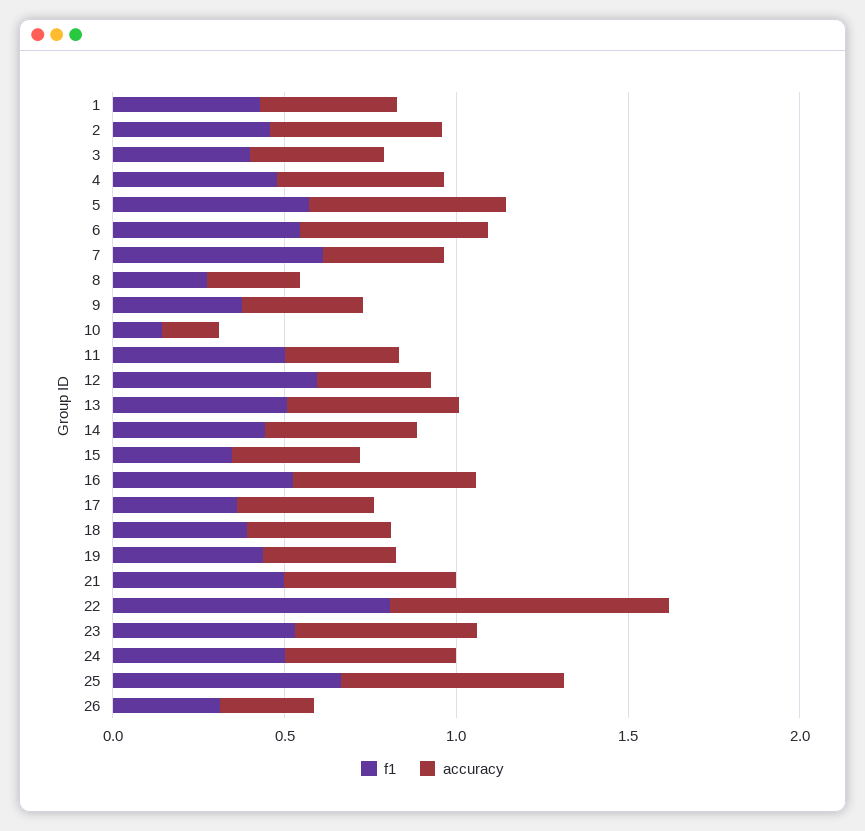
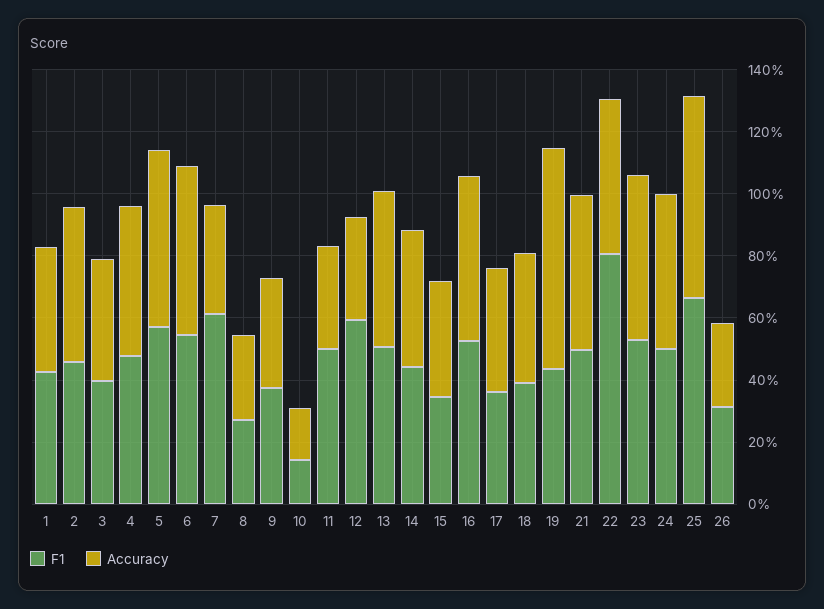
  {
    "f1": {
      "1": 0.45,
      "2": 0.45,
      "3": 0.4,
      "4": 0.5,
      "5": 0.55,
      "6": 0.55,
      "7": 0.6,
      "8": 0.25,
      "9": 0.4,
      "10": 0.15,
      "11": 0.5,
      "12": 0.6,
      "13": 0.5,
      "14": 0.45,
      "15": 0.35,
      "16": 0.5,
      "17": 0.35,
      "18": 0.4,
      "19": 0.45,
      "21": 0.5,
      "22": 0.8,
      "23": 0.55,
      "24": 0.5,
      "25": 0.65,
      "26": 0.3
    },
    "accuracy": {
      "1": 0.4,
      "2": 0.5,
      "3": 0.4,
      "4": 0.5,
      "5": 0.55,
      "6": 0.55,
      "7": 0.35,
      "8": 0.25,
      "9": 0.35,
      "10": 0.15,
      "11": 0.35,
      "12": 0.35,
      "13": 0.5,
      "14": 0.45,
      "15": 0.4,
      "16": 0.55,
      "17": 0.4,
      "18": 0.4,
-     "19": 0.4,
+     "19": 0.7,
      "21": 0.5,
-     "22": 0.8,
+     "22": 0.5,
      "23": 0.55,
      "24": 0.5,
      "25": 0.65,
      "26": 0.25
    }
  }

